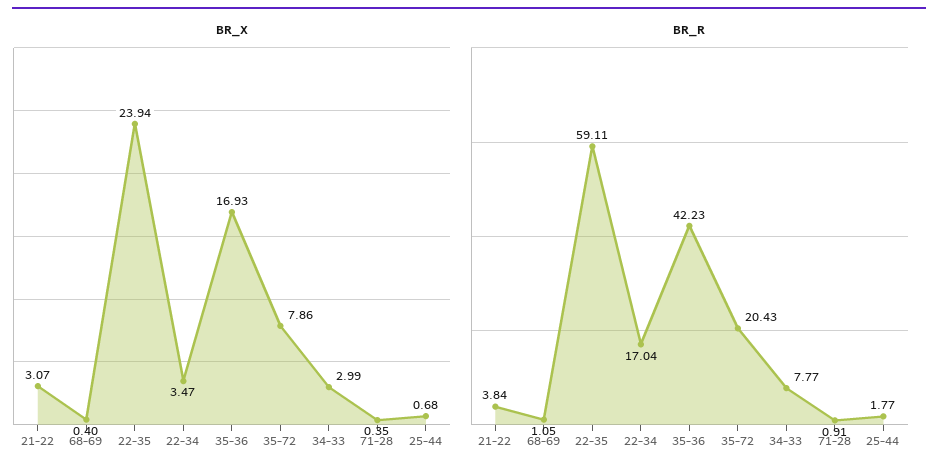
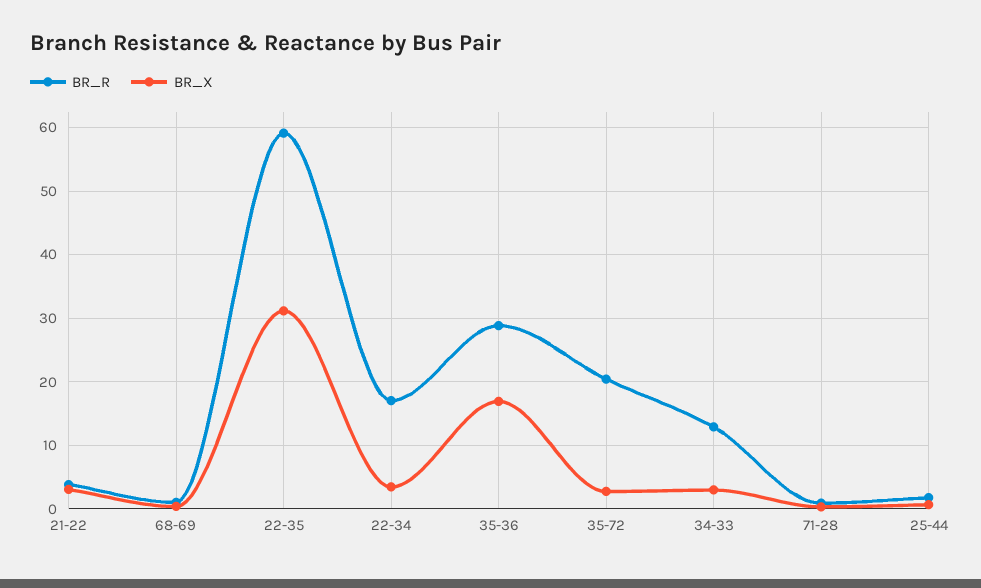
  {
    "BR_X": {
      "21-22": 3.07,
      "68-69": 0.4,
-     "22-35": 23.94,
+     "22-35": 31,
      "22-34": 3.47,
      "35-36": 16.93,
-     "35-72": 7.86,
+     "35-72": 3,
      "34-33": 2.99,
      "71-28": 0.35,
      "25-44": 0.68
    },
    "BR_R": {
      "21-22": 3.84,
      "68-69": 1.05,
      "22-35": 59.11,
      "22-34": 17.04,
-     "35-36": 42.23,
+     "35-36": 29,
      "35-72": 20.43,
-     "34-33": 7.77,
+     "34-33": 13,
      "71-28": 0.91,
      "25-44": 1.77
    }
  }

